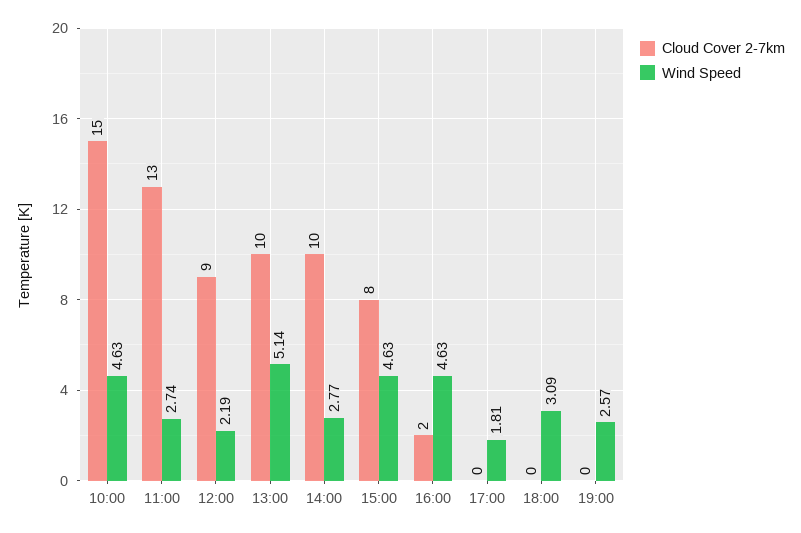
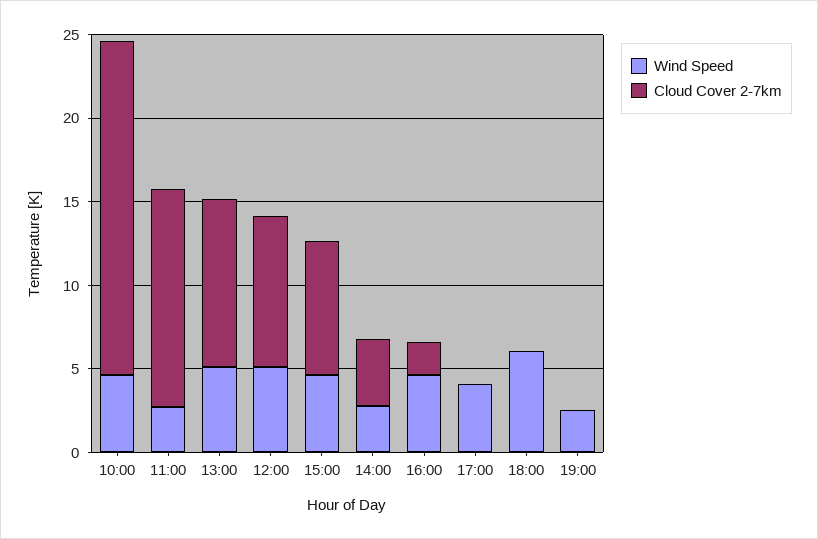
  {
    "Cloud Cover 2-7km": {
-     "10:00": 15,
+     "10:00": 20,
      "11:00": 13,
      "12:00": 9,
      "13:00": 10,
-     "14:00": 10,
+     "14:00": 4,
      "15:00": 8,
      "16:00": 2,
      "17:00": 0,
      "18:00": 0,
      "19:00": 0
    },
    "Wind Speed": {
      "10:00": 4.63,
      "11:00": 2.74,
-     "12:00": 2.19,
+     "12:00": 5,
      "13:00": 5.14,
      "14:00": 2.77,
      "15:00": 4.63,
      "16:00": 4.63,
-     "17:00": 1.81,
+     "17:00": 4,
-     "18:00": 3.09,
+     "18:00": 6,
      "19:00": 2.57
    }
  }

